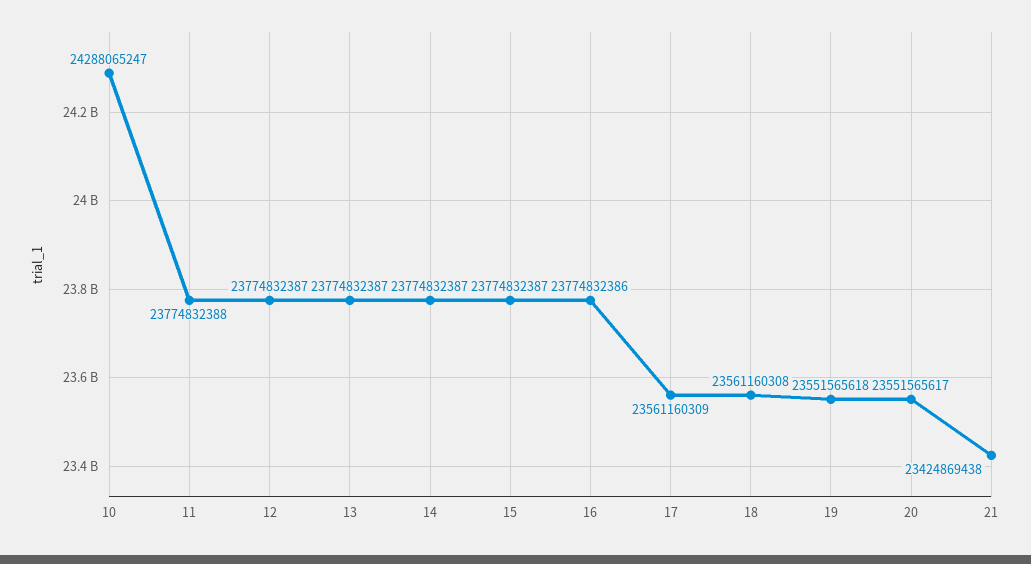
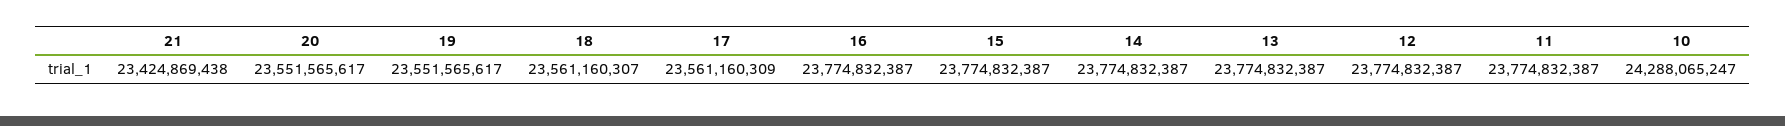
  {
    "10": 24288065247,
-   "11": 23774832388,
+   "11": 23774832387,
    "12": 23774832387,
    "13": 23774832387,
    "14": 23774832387,
    "15": 23774832387,
-   "16": 23774832386,
+   "16": 23774832387,
    "17": 23561160309,
-   "18": 23561160308,
+   "18": 23561160307,
-   "19": 23551565618,
+   "19": 23551565617,
    "20": 23551565617,
    "21": 23424869438
  }

